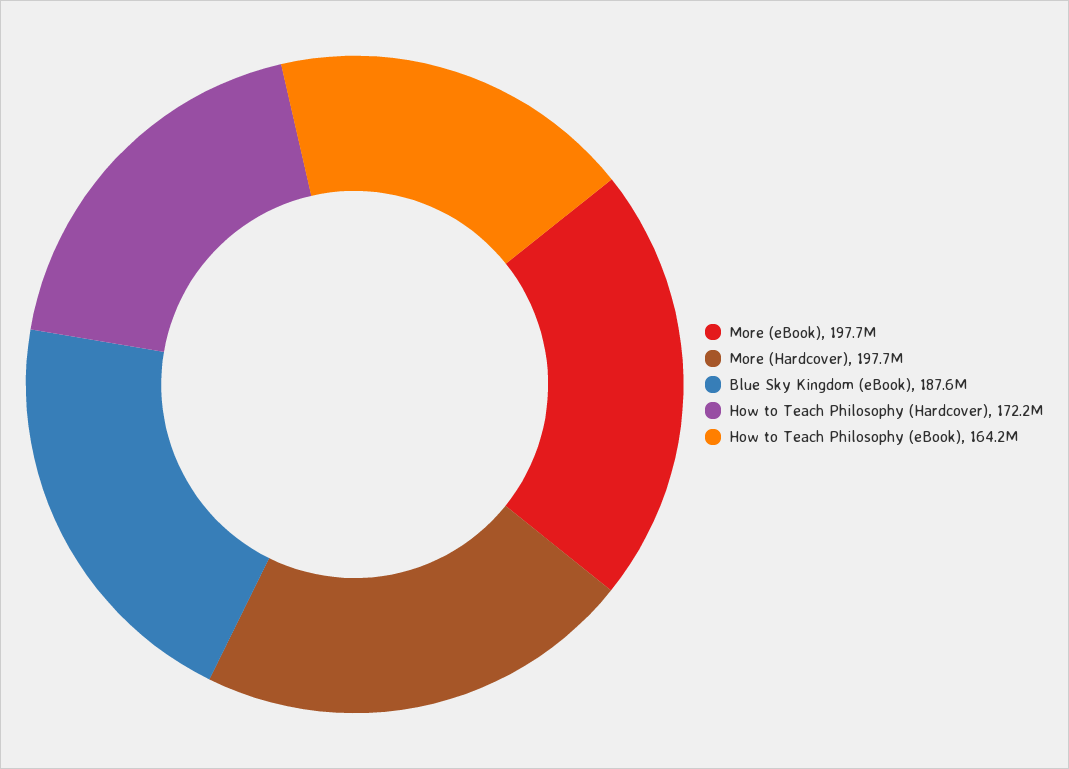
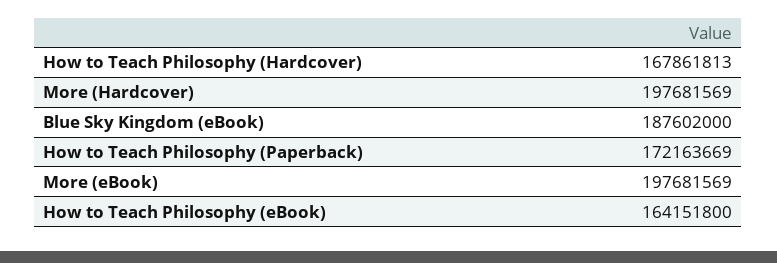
  {
    "More (eBook)": 197681569,
    "More (Hardcover)": 197681569,
    "Blue Sky Kingdom (eBook)": 187602000,
-   "How to Teach Philosophy (Hardcover)": 172200000,
+   "How to Teach Philosophy (Hardcover)": 167861813,
-   "How to Teach Philosophy (eBook)": 164151800
+   "How to Teach Philosophy (eBook)": 164151800,
+   "How to Teach Philosophy (Paperback)": 172163669
  }

